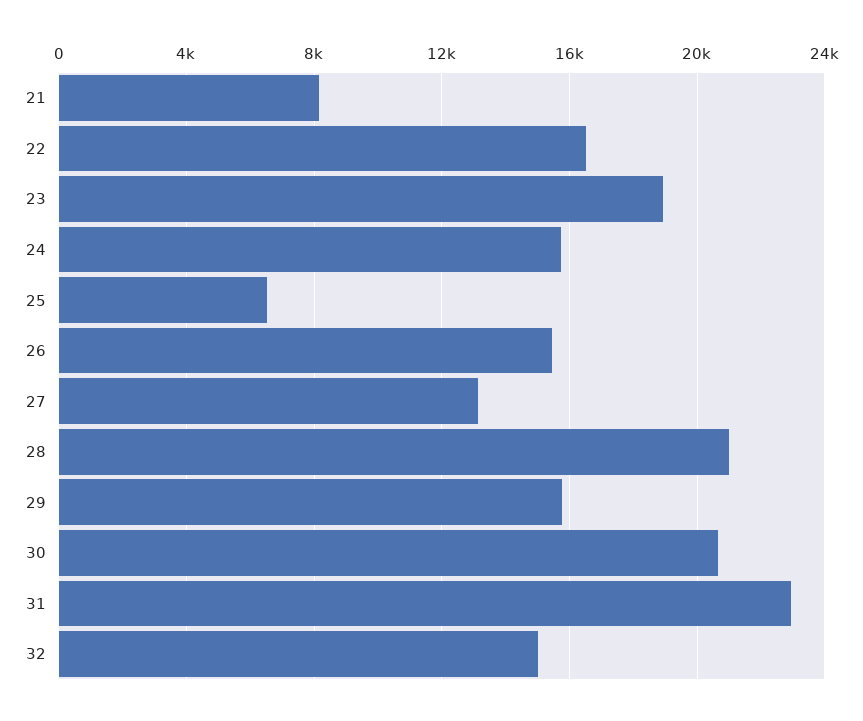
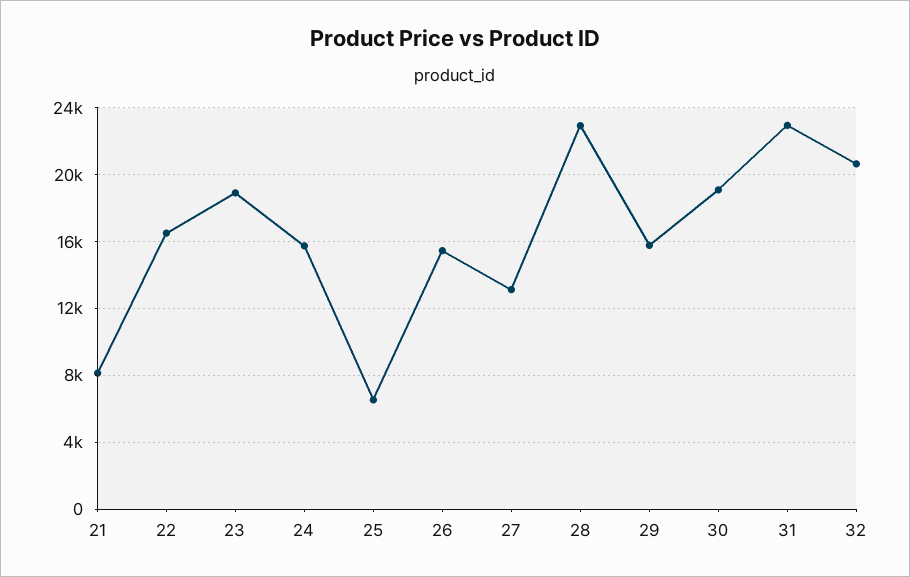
  {
    "21": 8000,
    "22": 16500,
    "23": 19000,
    "24": 15500,
    "25": 6500,
    "26": 15500,
    "27": 13000,
-   "28": 21000,
+   "28": 23000,
    "29": 16000,
-   "30": 20500,
+   "30": 19000,
    "31": 23000,
-   "32": 15000
+   "32": 20500
  }

